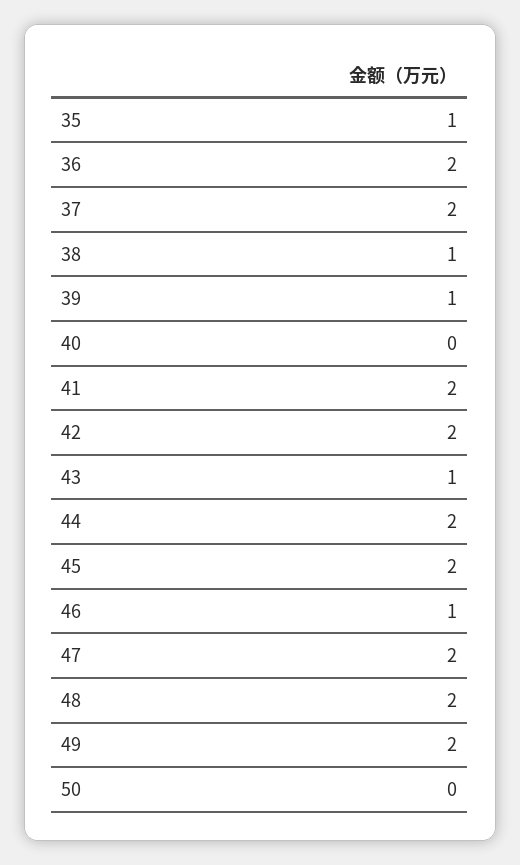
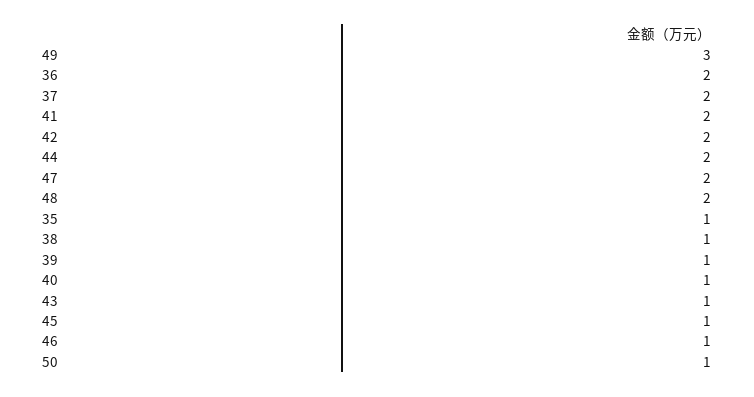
  {
    "35": 1,
    "36": 2,
    "37": 2,
    "38": 1,
    "39": 1,
-   "40": 0,
+   "40": 1,
    "41": 2,
    "42": 2,
    "43": 1,
    "44": 2,
-   "45": 2,
+   "45": 1,
    "46": 1,
    "47": 2,
    "48": 2,
-   "49": 2,
+   "49": 3,
-   "50": 0
+   "50": 1
  }

